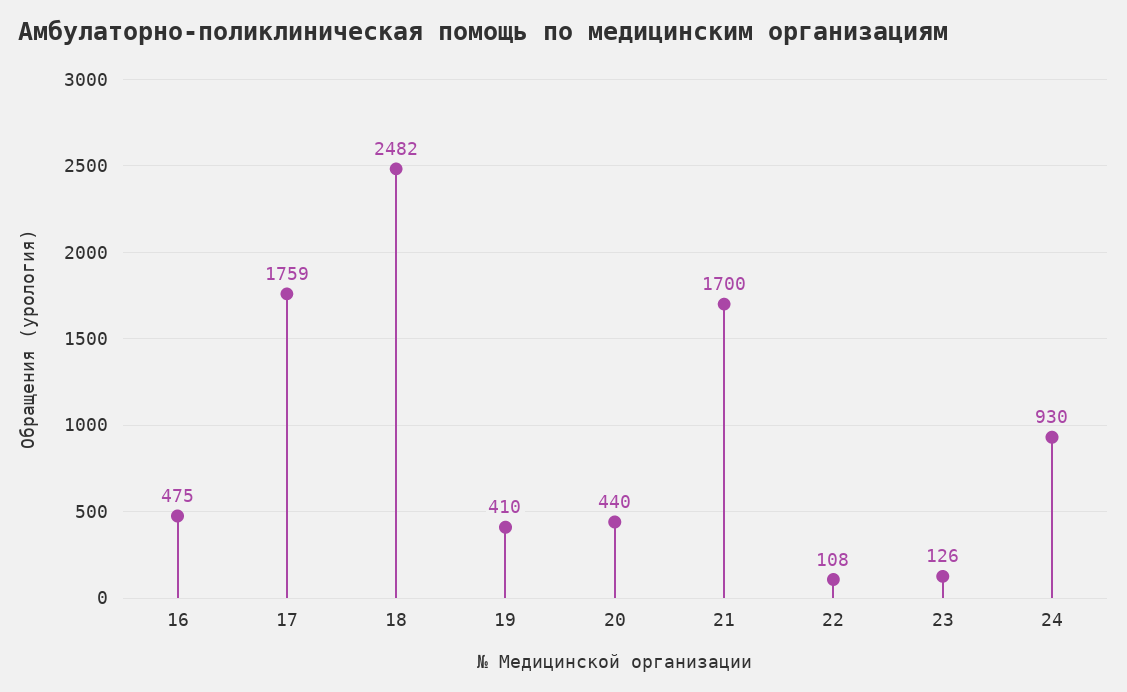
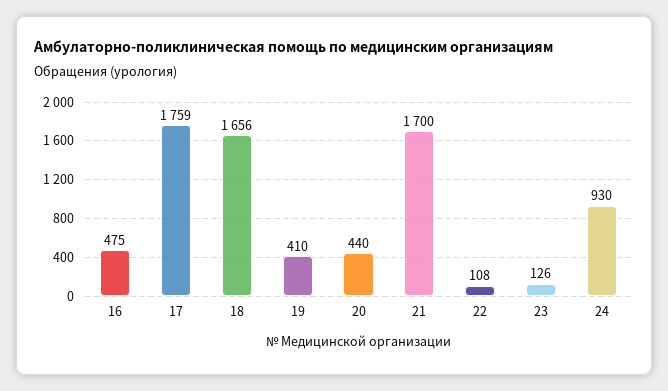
  {
    "16": 475,
    "17": 1759,
-   "18": 2482,
+   "18": 1656,
    "19": 410,
    "20": 440,
    "21": 1700,
    "22": 108,
    "23": 126,
    "24": 930
  }

